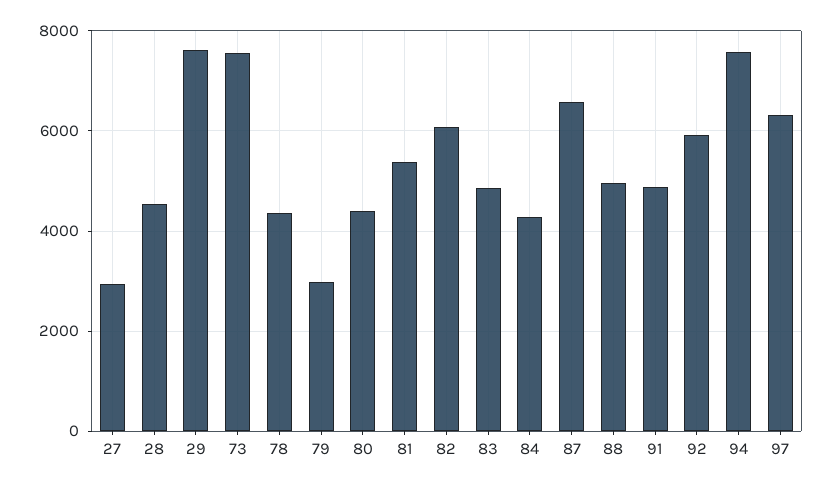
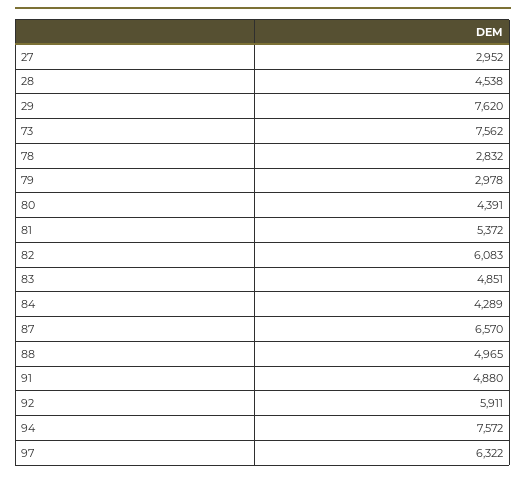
  {
    "27": 2952,
    "28": 4538,
    "29": 7620,
    "73": 7562,
-   "78": 4400,
+   "78": 2832,
    "79": 2978,
    "80": 4391,
    "81": 5372,
    "82": 6083,
    "83": 4851,
    "84": 4289,
    "87": 6570,
    "88": 4965,
    "91": 4880,
    "92": 5911,
    "94": 7572,
    "97": 6322
  }

